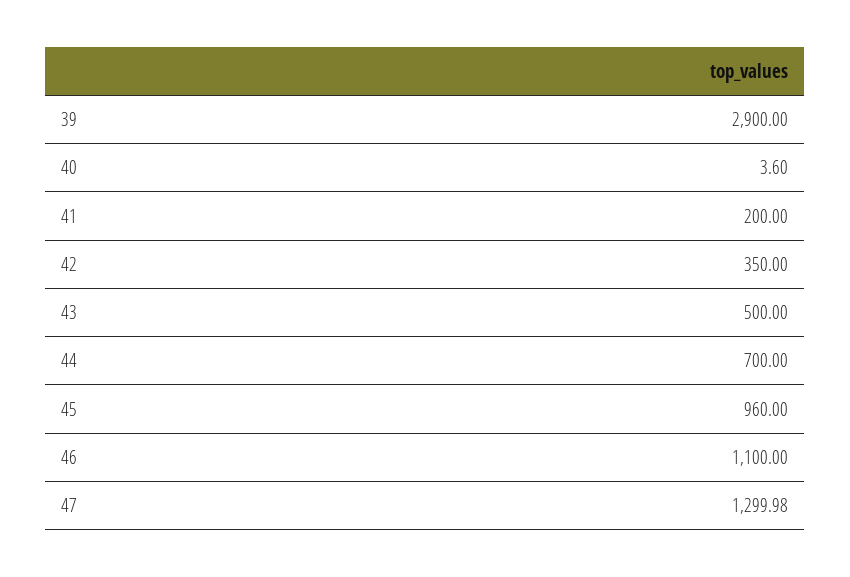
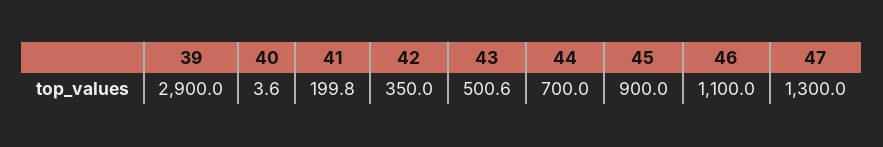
  {
    "39": 2900,
    "40": 3.6,
-   "41": 200,
+   "41": 199.8,
    "42": 350,
-   "43": 500,
+   "43": 500.6,
    "44": 700,
-   "45": 960,
+   "45": 900,
    "46": 1100,
-   "47": 1299.98
+   "47": 1300
  }

